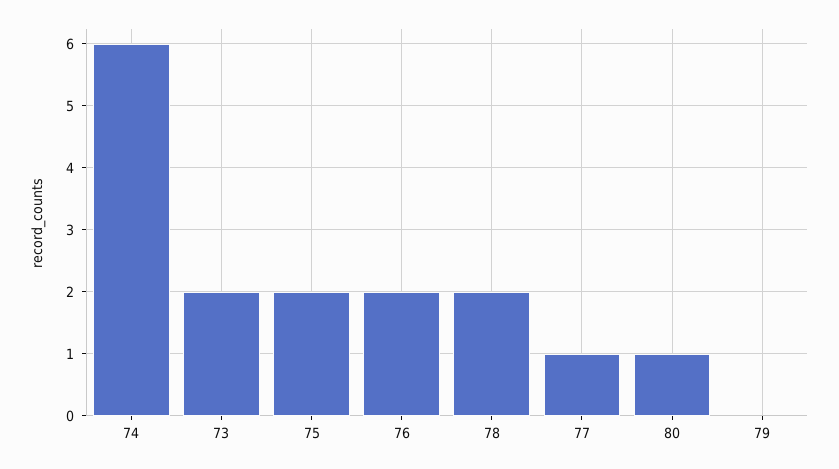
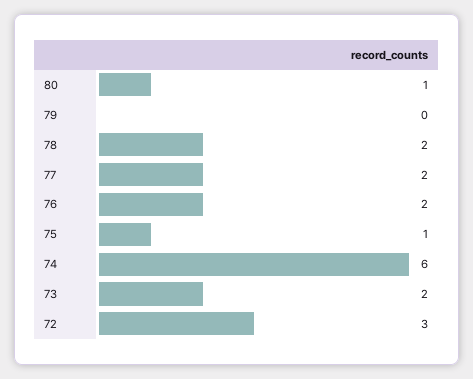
  {
    "74": 6,
    "73": 2,
-   "75": 2,
+   "75": 1,
    "76": 2,
    "78": 2,
-   "77": 1,
+   "77": 2,
    "80": 1,
-   "79": 0
+   "79": 0,
+   "72": 3
  }

